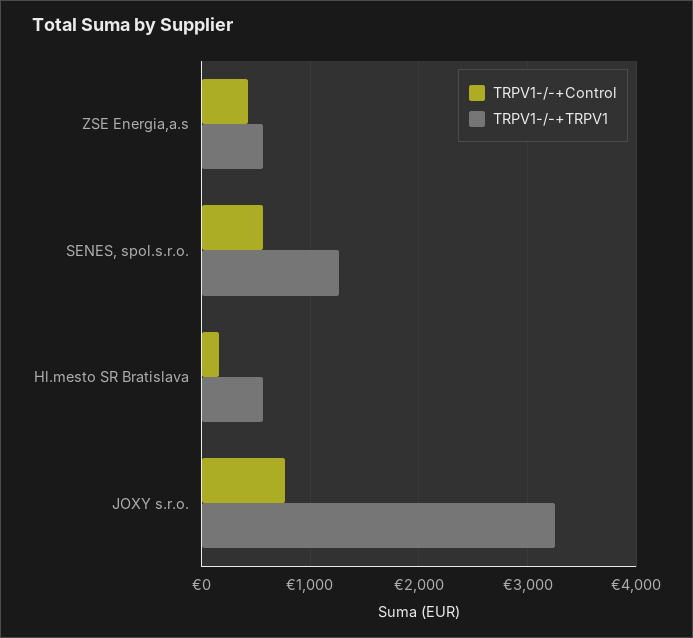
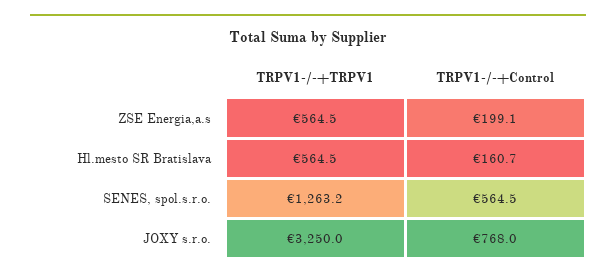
  {
    "TRPV1-/-+Control": {
-     "ZSE Energia,a.s": 400,
+     "ZSE Energia,a.s": 199.1,
      "SENES, spol.s.r.o.": 564.5,
      "Hl.mesto SR Bratislava": 160.7,
      "JOXY s.r.o.": 768
    },
    "TRPV1-/-+TRPV1": {
      "ZSE Energia,a.s": 564.5,
      "SENES, spol.s.r.o.": 1263.2,
      "Hl.mesto SR Bratislava": 564.5,
      "JOXY s.r.o.": 3250
    }
  }

